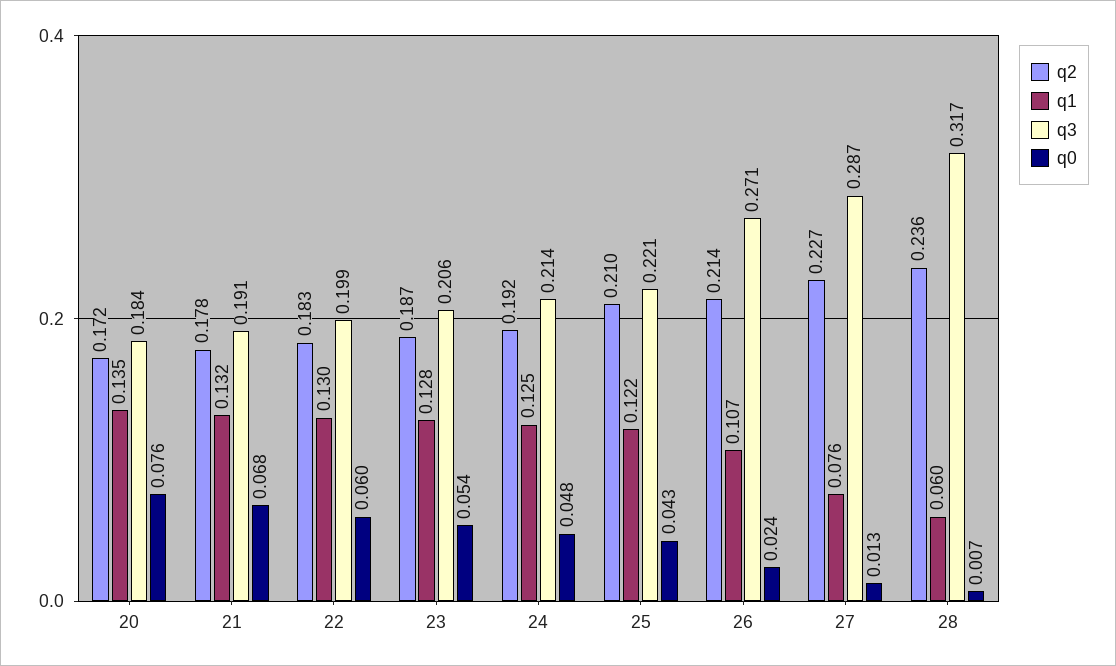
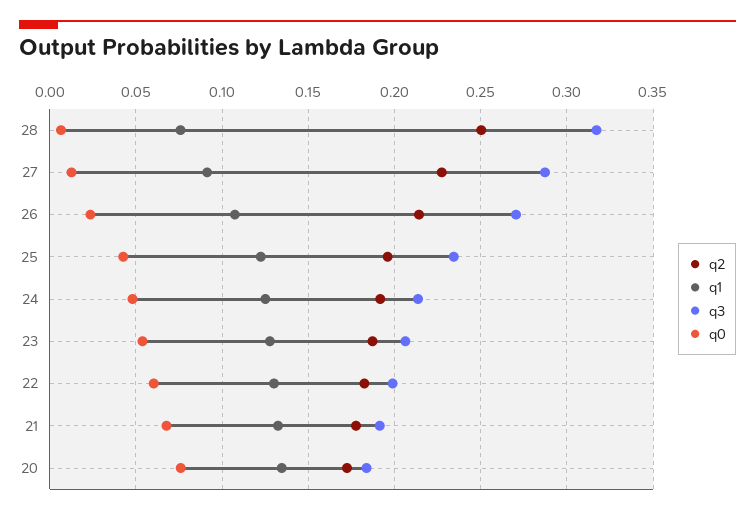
  {
    "q2": {
      "20": 0.172,
      "21": 0.178,
      "22": 0.183,
      "23": 0.187,
      "24": 0.192,
-     "25": 0.21,
+     "25": 0.195,
      "26": 0.214,
      "27": 0.227,
-     "28": 0.236
+     "28": 0.25
    },
    "q1": {
      "20": 0.135,
      "21": 0.132,
      "22": 0.13,
      "23": 0.128,
      "24": 0.125,
      "25": 0.122,
      "26": 0.107,
-     "27": 0.076,
+     "27": 0.09,
-     "28": 0.06
+     "28": 0.075
    },
    "q3": {
      "20": 0.184,
      "21": 0.191,
      "22": 0.199,
      "23": 0.206,
      "24": 0.214,
-     "25": 0.221,
+     "25": 0.235,
      "26": 0.271,
      "27": 0.287,
      "28": 0.317
    },
    "q0": {
      "20": 0.076,
      "21": 0.068,
      "22": 0.06,
      "23": 0.054,
      "24": 0.048,
      "25": 0.043,
      "26": 0.024,
      "27": 0.013,
      "28": 0.007
    }
  }

